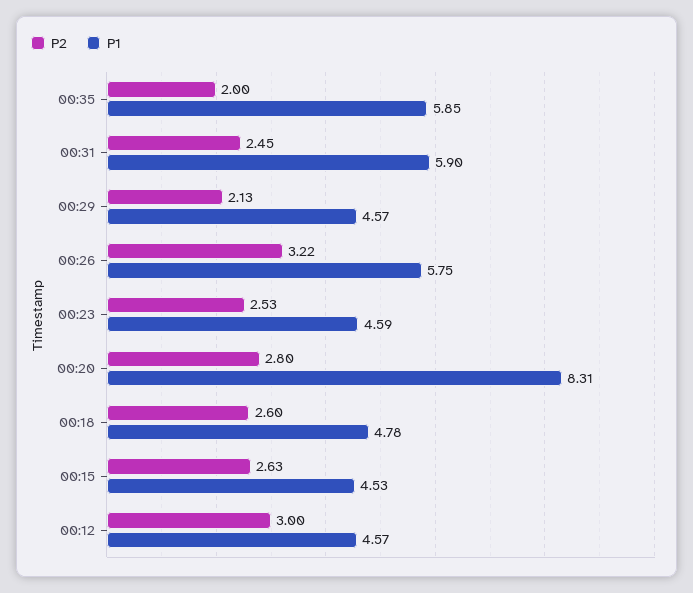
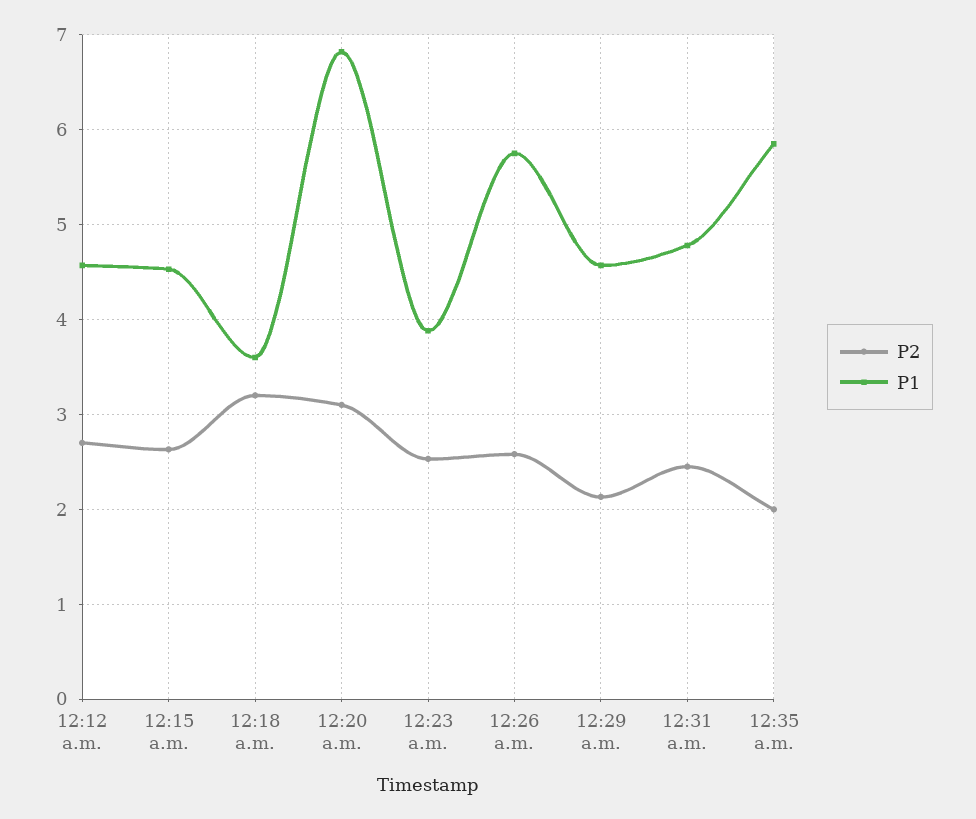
  {
    "P2": {
      "00:35": 2,
      "00:31": 2.45,
      "00:29": 2.13,
-     "00:26": 3.22,
+     "00:26": 2.6,
      "00:23": 2.53,
-     "00:20": 2.8,
+     "00:20": 3.1,
-     "00:18": 2.6,
+     "00:18": 3.2,
      "00:15": 2.63,
-     "00:12": 3
+     "00:12": 2.7
    },
    "P1": {
      "00:35": 5.85,
-     "00:31": 5.9,
+     "00:31": 4.8,
      "00:29": 4.57,
      "00:26": 5.75,
-     "00:23": 4.59,
+     "00:23": 3.9,
-     "00:20": 8.31,
+     "00:20": 6.8,
-     "00:18": 4.78,
+     "00:18": 3.6,
      "00:15": 4.53,
      "00:12": 4.57
    }
  }

